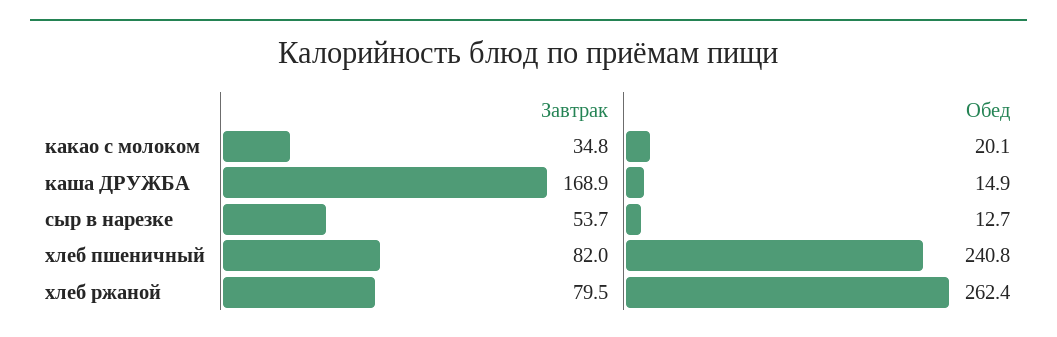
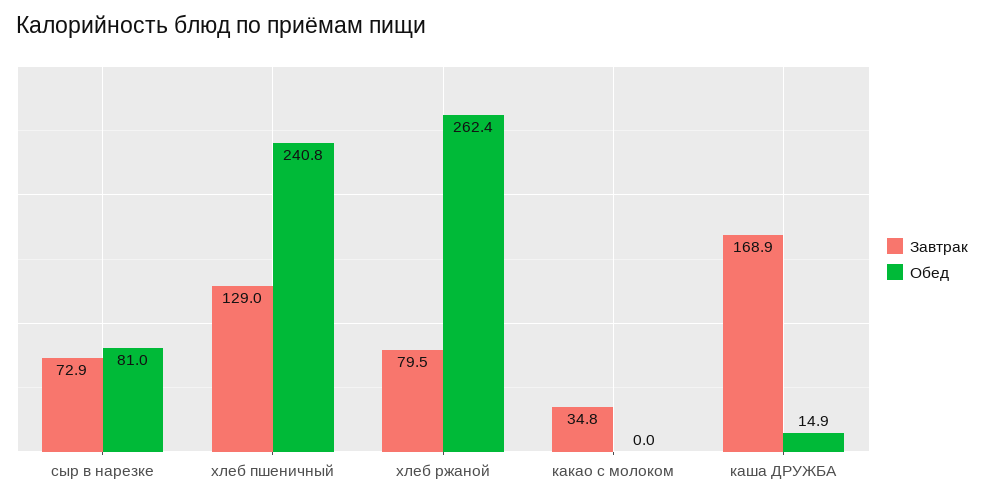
  {
    "Завтрак": {
      "какао с молоком": 34.8,
      "каша ДРУЖБА": 168.9,
-     "сыр в нарезке": 53.7,
+     "сыр в нарезке": 72.9,
-     "хлеб пшеничный": 82,
+     "хлеб пшеничный": 129,
      "хлеб ржаной": 79.5
    },
    "Обед": {
-     "какао с молоком": 20.1,
+     "какао с молоком": 0,
      "каша ДРУЖБА": 14.9,
-     "сыр в нарезке": 12.7,
+     "сыр в нарезке": 81,
      "хлеб пшеничный": 240.8,
      "хлеб ржаной": 262.4
    }
  }

